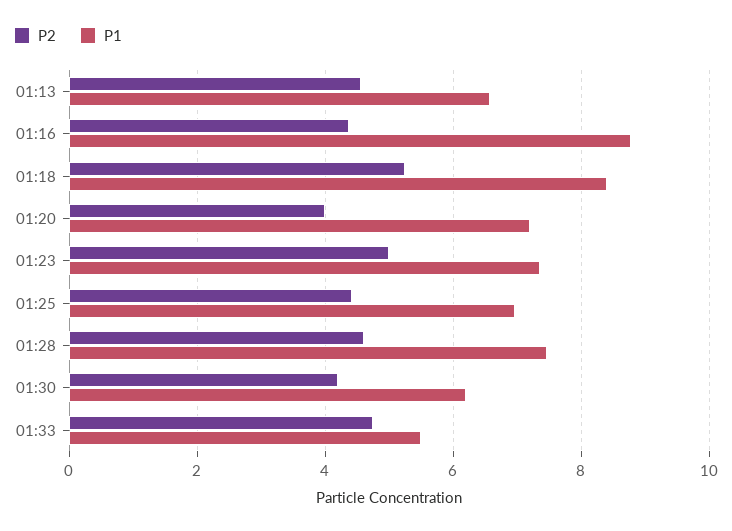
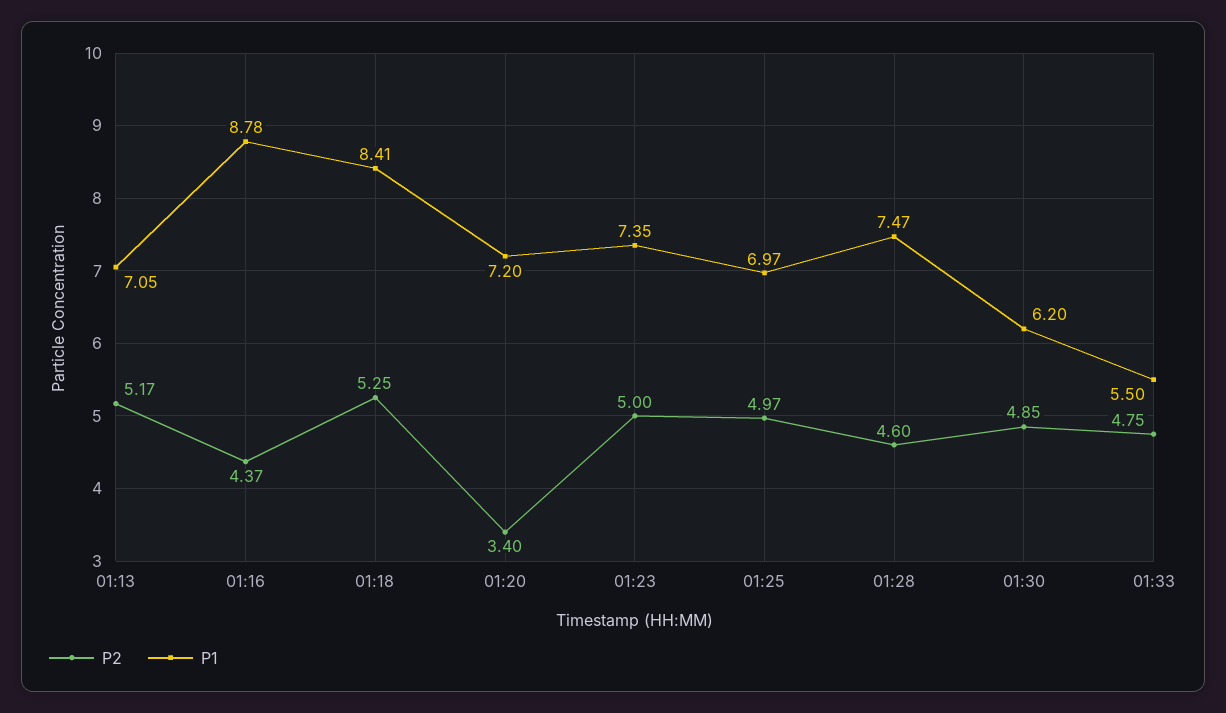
  {
    "P2": {
-     "01:13": 4.6,
+     "01:13": 5.17,
      "01:16": 4.37,
      "01:18": 5.25,
-     "01:20": 4,
+     "01:20": 3.4,
      "01:23": 5,
-     "01:25": 4.4,
+     "01:25": 4.97,
      "01:28": 4.6,
-     "01:30": 4.2,
+     "01:30": 4.85,
      "01:33": 4.75
    },
    "P1": {
-     "01:13": 6.6,
+     "01:13": 7.05,
      "01:16": 8.78,
      "01:18": 8.41,
      "01:20": 7.2,
      "01:23": 7.35,
      "01:25": 6.97,
      "01:28": 7.47,
      "01:30": 6.2,
      "01:33": 5.5
    }
  }

